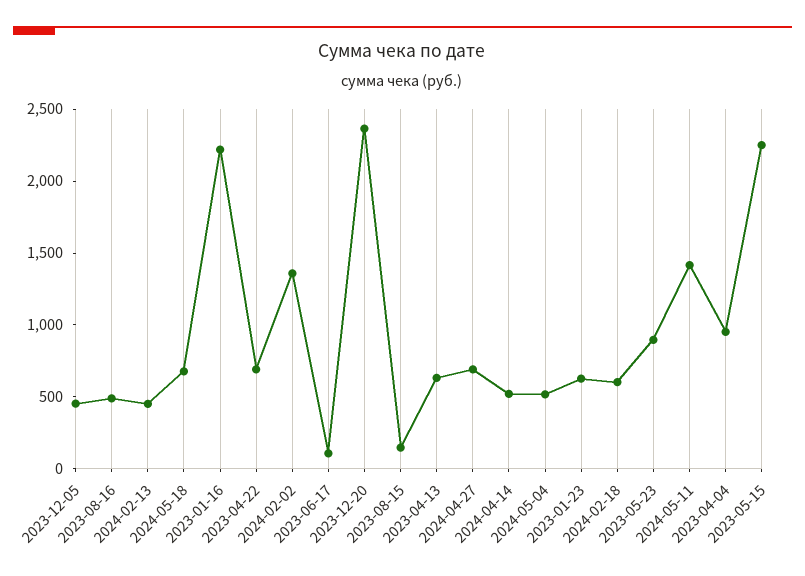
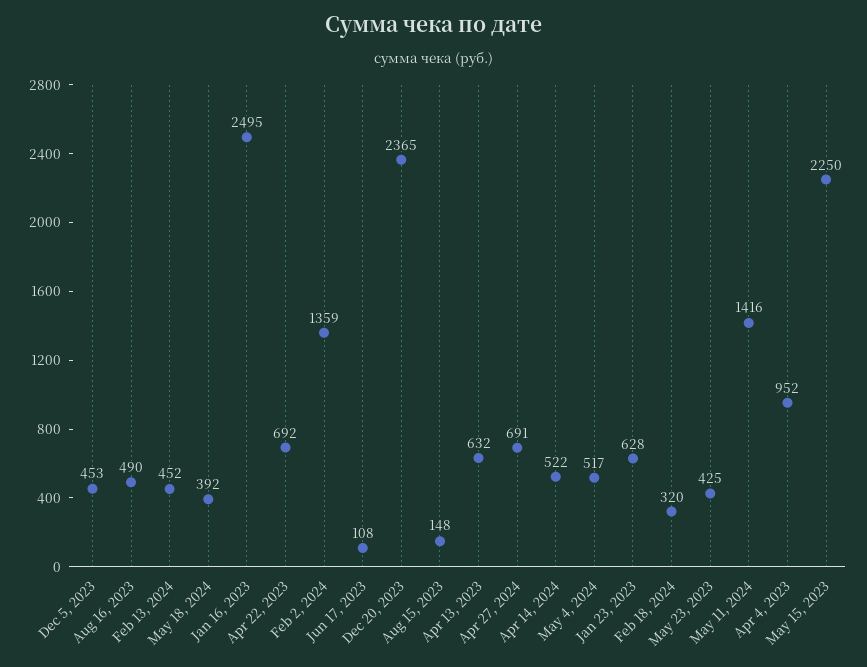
  {
    "2023-12-05": 453,
    "2023-08-16": 490,
    "2024-02-13": 452,
-   "2024-05-18": 700,
+   "2024-05-18": 392,
-   "2023-01-16": 2200,
+   "2023-01-16": 2495,
    "2023-04-22": 692,
    "2024-02-02": 1359,
    "2023-06-17": 108,
    "2023-12-20": 2365,
    "2023-08-15": 148,
    "2023-04-13": 632,
    "2024-04-27": 691,
    "2024-04-14": 522,
    "2024-05-04": 517,
    "2023-01-23": 628,
-   "2024-02-18": 600,
+   "2024-02-18": 320,
-   "2023-05-23": 900,
+   "2023-05-23": 425,
    "2024-05-11": 1416,
    "2023-04-04": 952,
    "2023-05-15": 2250
  }

